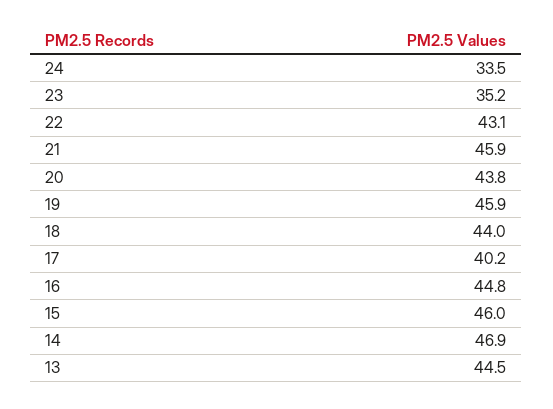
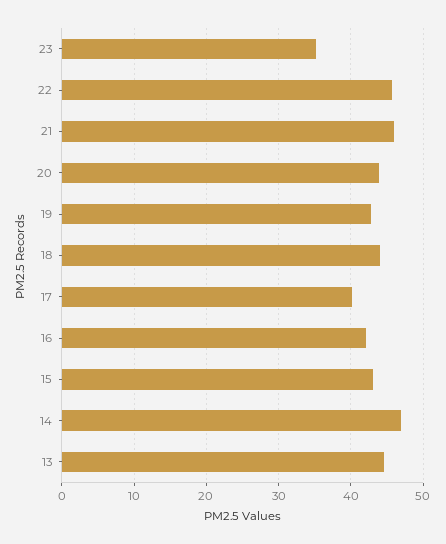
  {
-   "24": 33.5,
    "23": 35.2,
-   "22": 43.1,
+   "22": 46,
    "21": 45.9,
    "20": 43.8,
-   "19": 45.9,
+   "19": 43,
    "18": 44,
    "17": 40.2,
-   "16": 44.8,
+   "16": 42,
-   "15": 46,
+   "15": 43,
    "14": 46.9,
    "13": 44.5
  }

